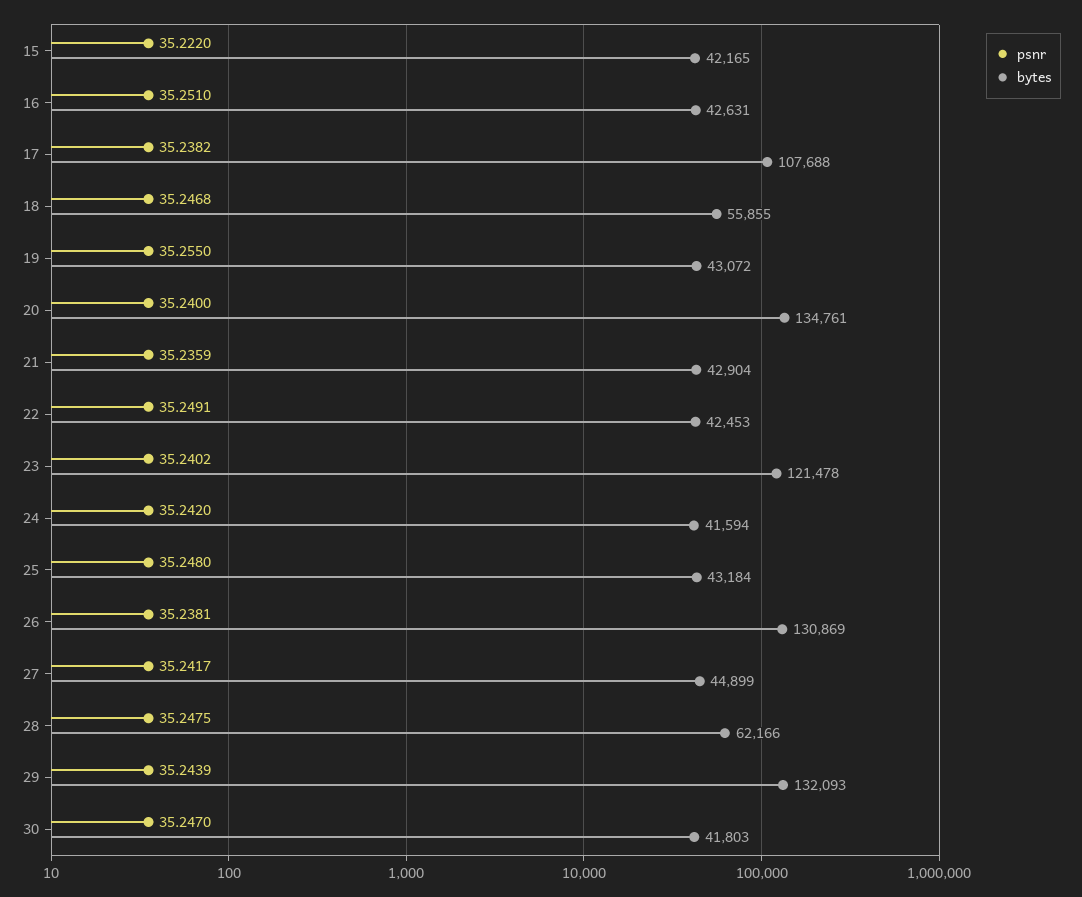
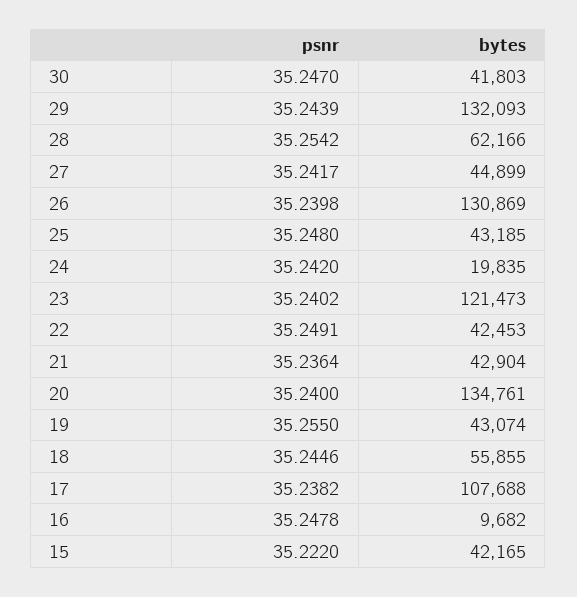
  {
    "psnr": {
      "15": 35.222,
-     "16": 35.251,
+     "16": 35.2478,
      "17": 35.2382,
-     "18": 35.2468,
+     "18": 35.2446,
      "19": 35.255,
      "20": 35.24,
-     "21": 35.2359,
+     "21": 35.2364,
      "22": 35.2491,
      "23": 35.2402,
      "24": 35.242,
      "25": 35.248,
-     "26": 35.2381,
+     "26": 35.2398,
      "27": 35.2417,
-     "28": 35.2475,
+     "28": 35.2542,
      "29": 35.2439,
      "30": 35.247
    },
    "bytes": {
      "15": 42165,
-     "16": 42631,
+     "16": 9682,
      "17": 107688,
      "18": 55855,
-     "19": 43072,
+     "19": 43074,
      "20": 134761,
      "21": 42904,
      "22": 42453,
-     "23": 121478,
+     "23": 121473,
-     "24": 41594,
+     "24": 19835,
-     "25": 43184,
+     "25": 43185,
      "26": 130869,
      "27": 44899,
      "28": 62166,
      "29": 132093,
      "30": 41803
    }
  }

